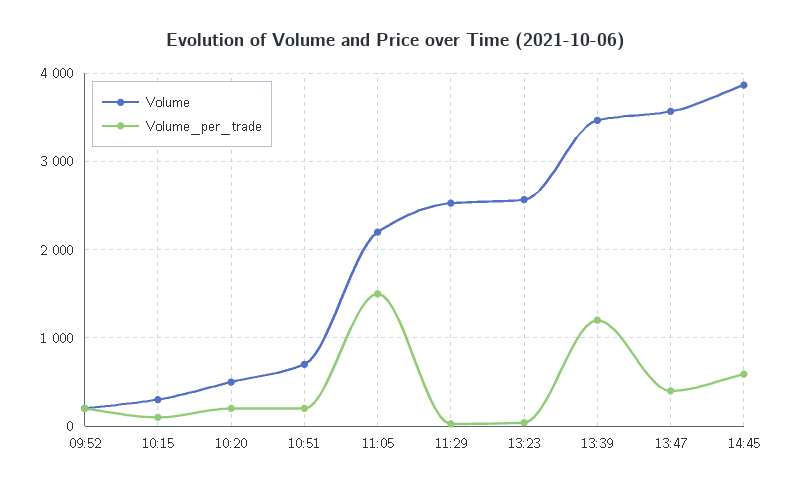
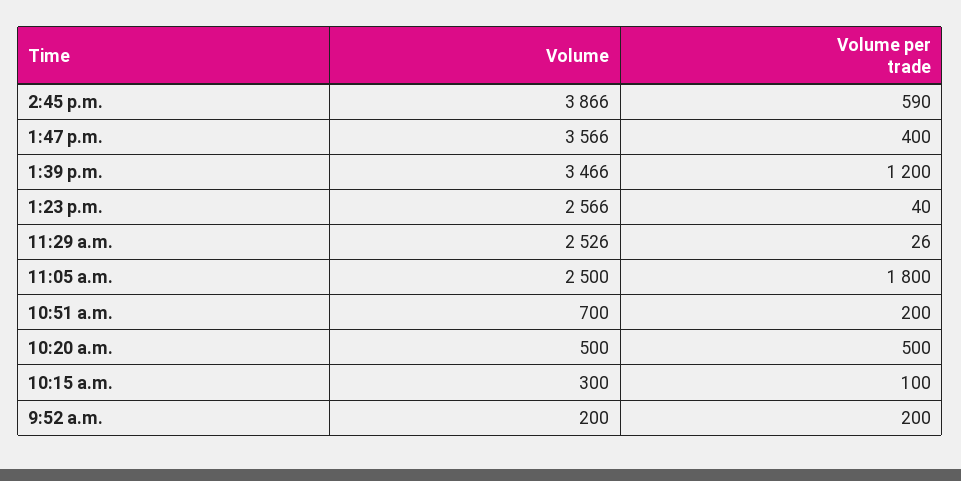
  {
    "Volume": {
      "09:52": 200,
      "10:15": 300,
      "10:20": 500,
      "10:51": 700,
-     "11:05": 2200,
+     "11:05": 2500,
      "11:29": 2526,
      "13:23": 2566,
      "13:39": 3466,
      "13:47": 3566,
      "14:45": 3866
    },
    "Volume_per_trade": {
      "09:52": 200,
      "10:15": 100,
-     "10:20": 200,
+     "10:20": 500,
      "10:51": 200,
-     "11:05": 1500,
+     "11:05": 1800,
      "11:29": 26,
      "13:23": 40,
      "13:39": 1200,
      "13:47": 400,
      "14:45": 590
    }
  }

